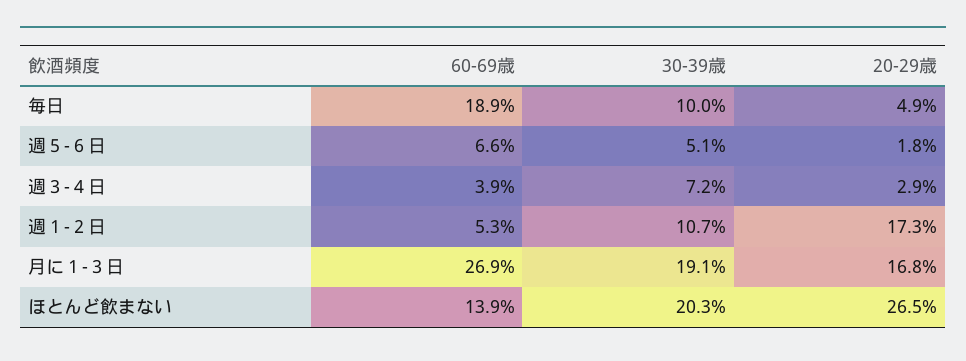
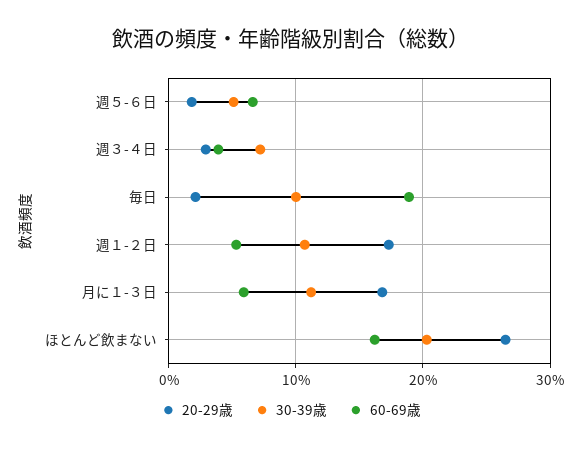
  {
    "60-69歳": {
      "毎日": 18.9,
      "週５-６日": 6.6,
      "週３-４日": 3.9,
      "週１-２日": 5.3,
-     "月に１-３日": 26.9,
+     "月に１-３日": 6,
-     "ほとんど飲まない": 13.9
+     "ほとんど飲まない": 16
    },
    "30-39歳": {
      "毎日": 10,
      "週５-６日": 5.1,
      "週３-４日": 7.2,
      "週１-２日": 10.7,
-     "月に１-３日": 19.1,
+     "月に１-３日": 11,
      "ほとんど飲まない": 20.3
    },
    "20-29歳": {
-     "毎日": 4.9,
+     "毎日": 2,
      "週５-６日": 1.8,
      "週３-４日": 2.9,
      "週１-２日": 17.3,
      "月に１-３日": 16.8,
      "ほとんど飲まない": 26.5
    }
  }

